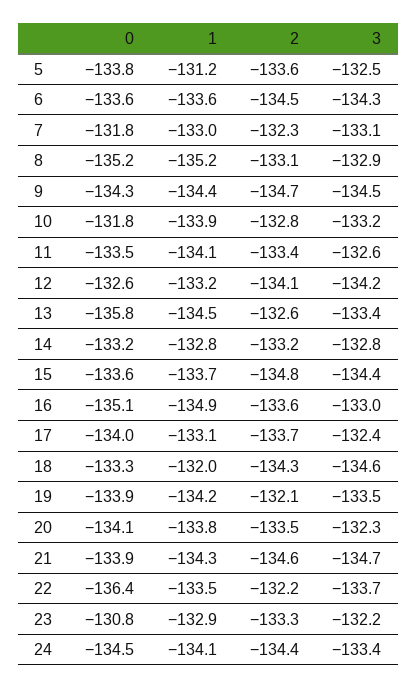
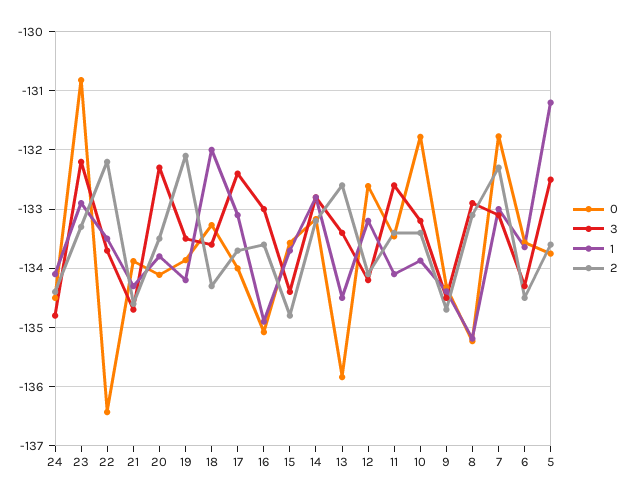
  {
    "0": {
      "5": -133.8,
      "6": -133.6,
      "7": -131.8,
      "8": -135.2,
      "9": -134.3,
      "10": -131.8,
      "11": -133.5,
      "12": -132.6,
      "13": -135.8,
      "14": -133.2,
      "15": -133.6,
      "16": -135.1,
      "17": -134,
      "18": -133.3,
      "19": -133.9,
      "20": -134.1,
      "21": -133.9,
      "22": -136.4,
      "23": -130.8,
      "24": -134.5
    },
    "1": {
      "5": -131.2,
      "6": -133.6,
      "7": -133,
      "8": -135.2,
      "9": -134.4,
      "10": -133.9,
      "11": -134.1,
      "12": -133.2,
      "13": -134.5,
      "14": -132.8,
      "15": -133.7,
      "16": -134.9,
      "17": -133.1,
      "18": -132,
      "19": -134.2,
      "20": -133.8,
      "21": -134.3,
      "22": -133.5,
      "23": -132.9,
      "24": -134.1
    },
    "2": {
      "5": -133.6,
      "6": -134.5,
      "7": -132.3,
      "8": -133.1,
      "9": -134.7,
-     "10": -132.8,
+     "10": -133.4,
      "11": -133.4,
      "12": -134.1,
      "13": -132.6,
      "14": -133.2,
      "15": -134.8,
      "16": -133.6,
      "17": -133.7,
      "18": -134.3,
      "19": -132.1,
      "20": -133.5,
      "21": -134.6,
      "22": -132.2,
      "23": -133.3,
      "24": -134.4
    },
    "3": {
      "5": -132.5,
      "6": -134.3,
      "7": -133.1,
      "8": -132.9,
      "9": -134.5,
      "10": -133.2,
      "11": -132.6,
      "12": -134.2,
      "13": -133.4,
      "14": -132.8,
      "15": -134.4,
      "16": -133,
      "17": -132.4,
-     "18": -134.6,
+     "18": -133.6,
      "19": -133.5,
      "20": -132.3,
      "21": -134.7,
      "22": -133.7,
      "23": -132.2,
-     "24": -133.4
+     "24": -134.8
    }
  }

